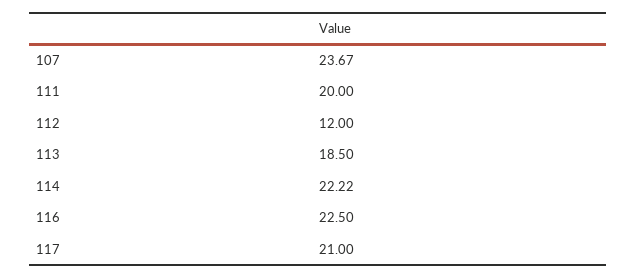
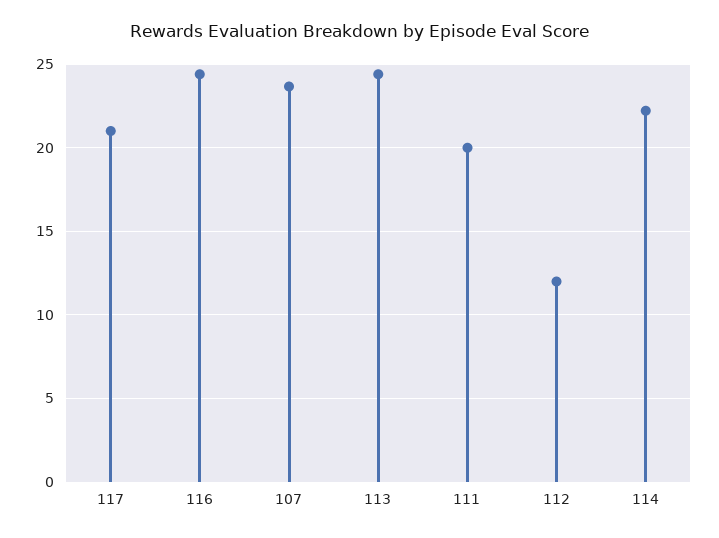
  {
    "107": 23.67,
    "111": 20,
    "112": 12,
-   "113": 18.5,
+   "113": 24.5,
    "114": 22.22,
-   "116": 22.5,
+   "116": 24.5,
    "117": 21
  }

